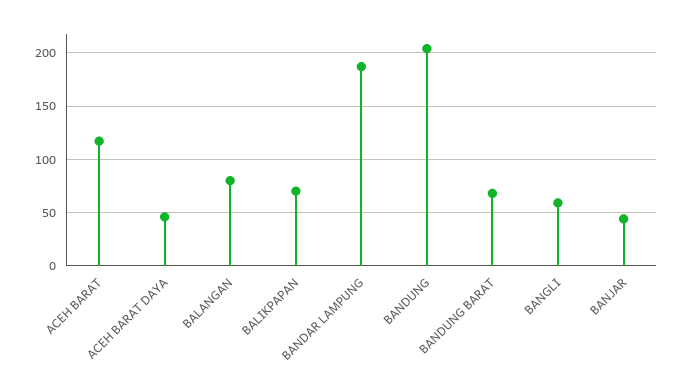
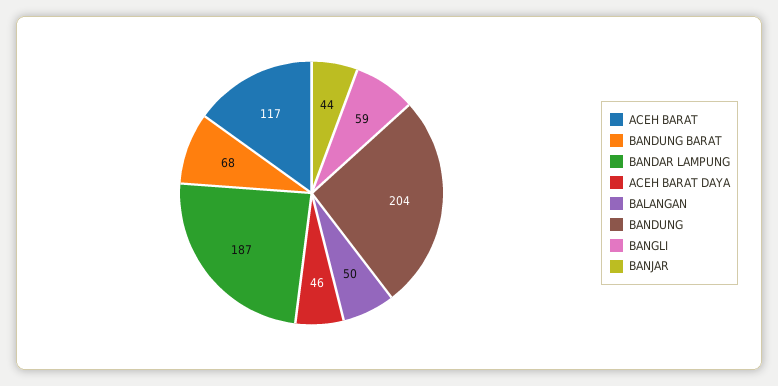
  {
    "ACEH BARAT": 117,
    "ACEH BARAT DAYA": 46,
-   "BALANGAN": 80,
+   "BALANGAN": 50,
-   "BALIKPAPAN": 70,
    "BANDAR LAMPUNG": 187,
    "BANDUNG": 204,
    "BANDUNG BARAT": 68,
    "BANGLI": 59,
    "BANJAR": 44
  }

